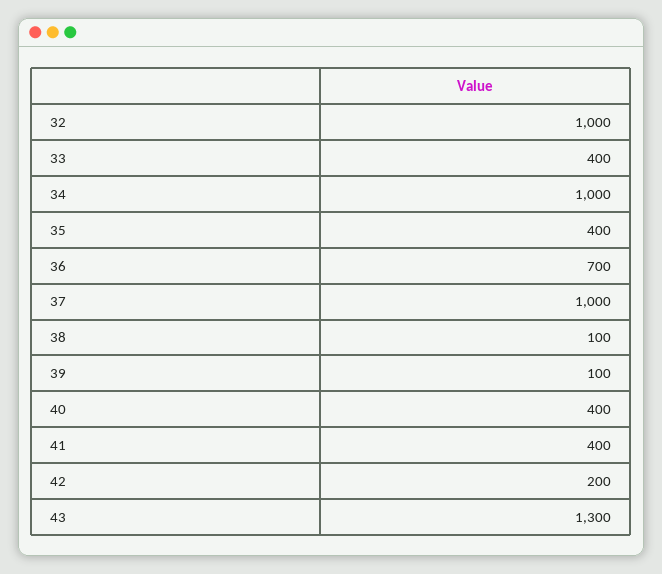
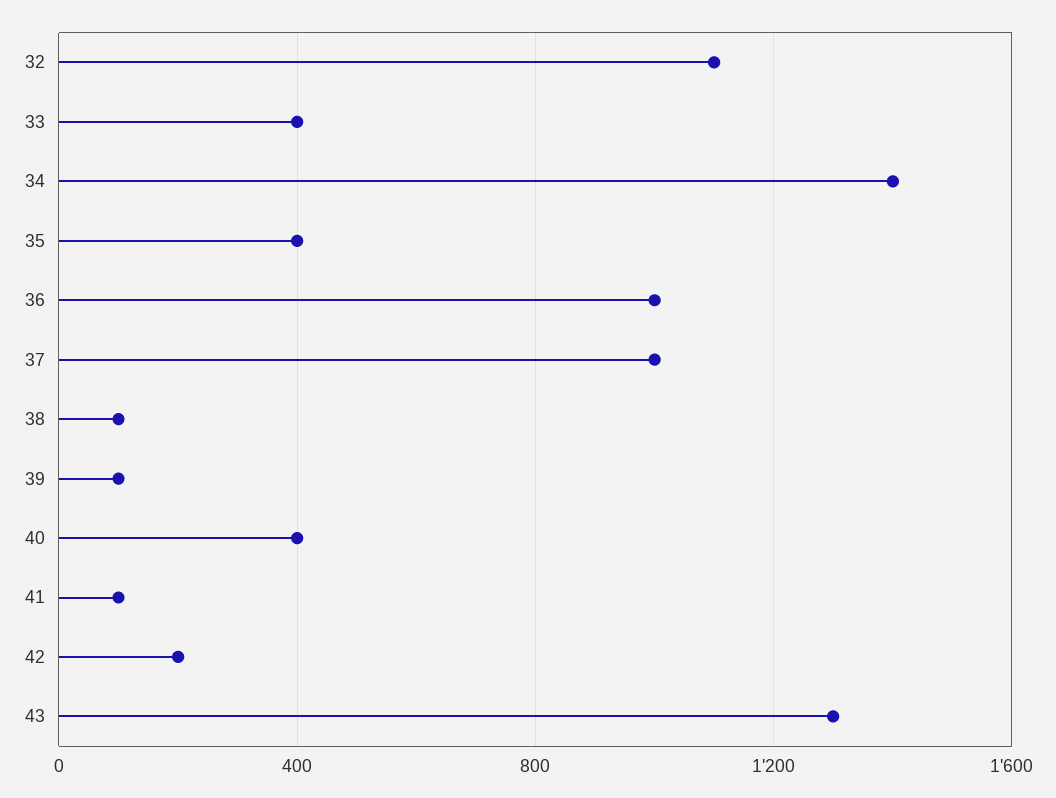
  {
-   "32": 1000,
+   "32": 1100,
    "33": 400,
-   "34": 1000,
+   "34": 1400,
    "35": 400,
-   "36": 700,
+   "36": 1000,
    "37": 1000,
    "38": 100,
    "39": 100,
    "40": 400,
-   "41": 400,
+   "41": 100,
    "42": 200,
    "43": 1300
  }

